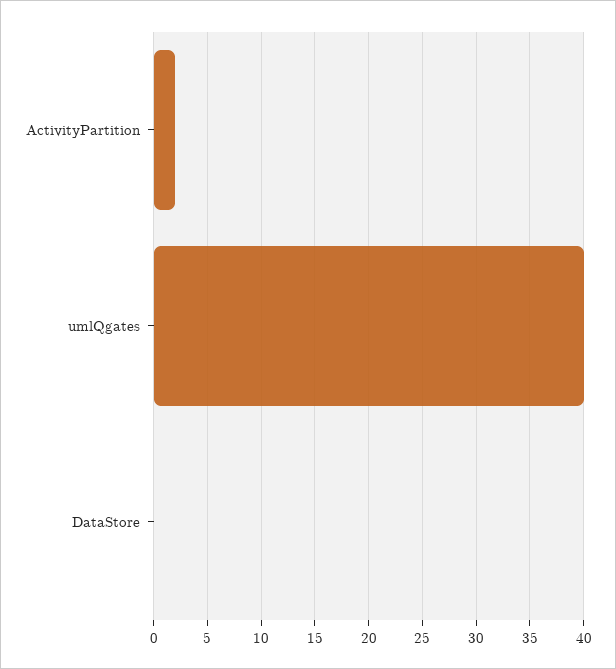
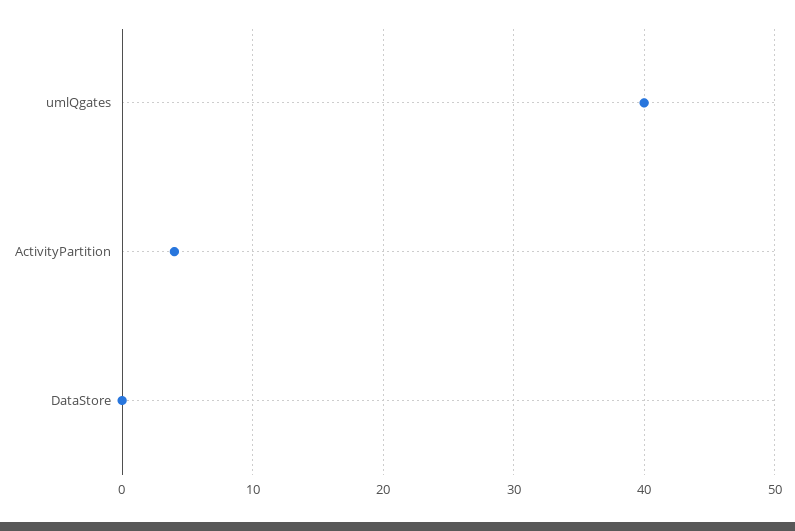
  {
-   "ActivityPartition": 2,
+   "ActivityPartition": 4,
    "umlQgates": 40,
    "DataStore": 0
  }

